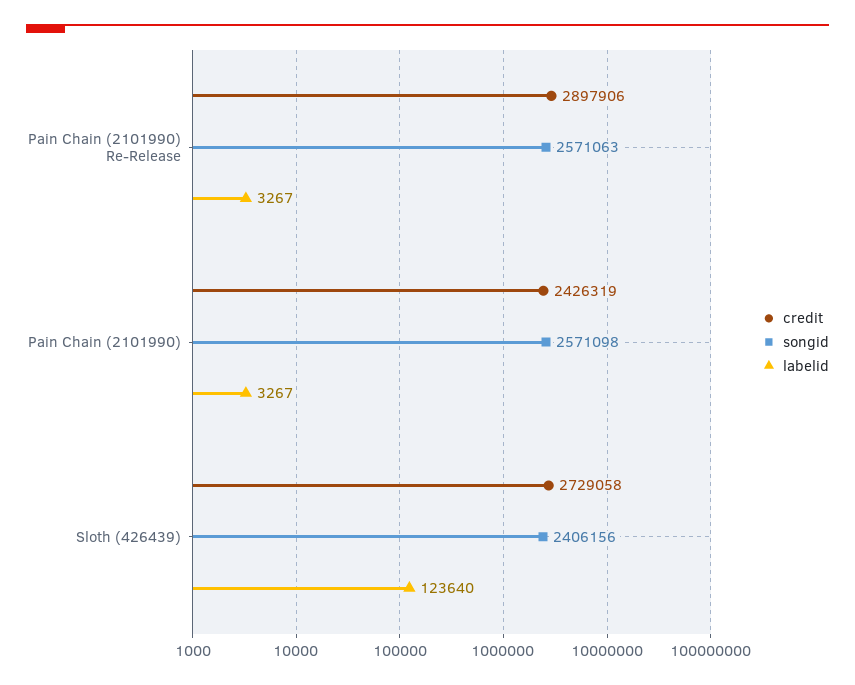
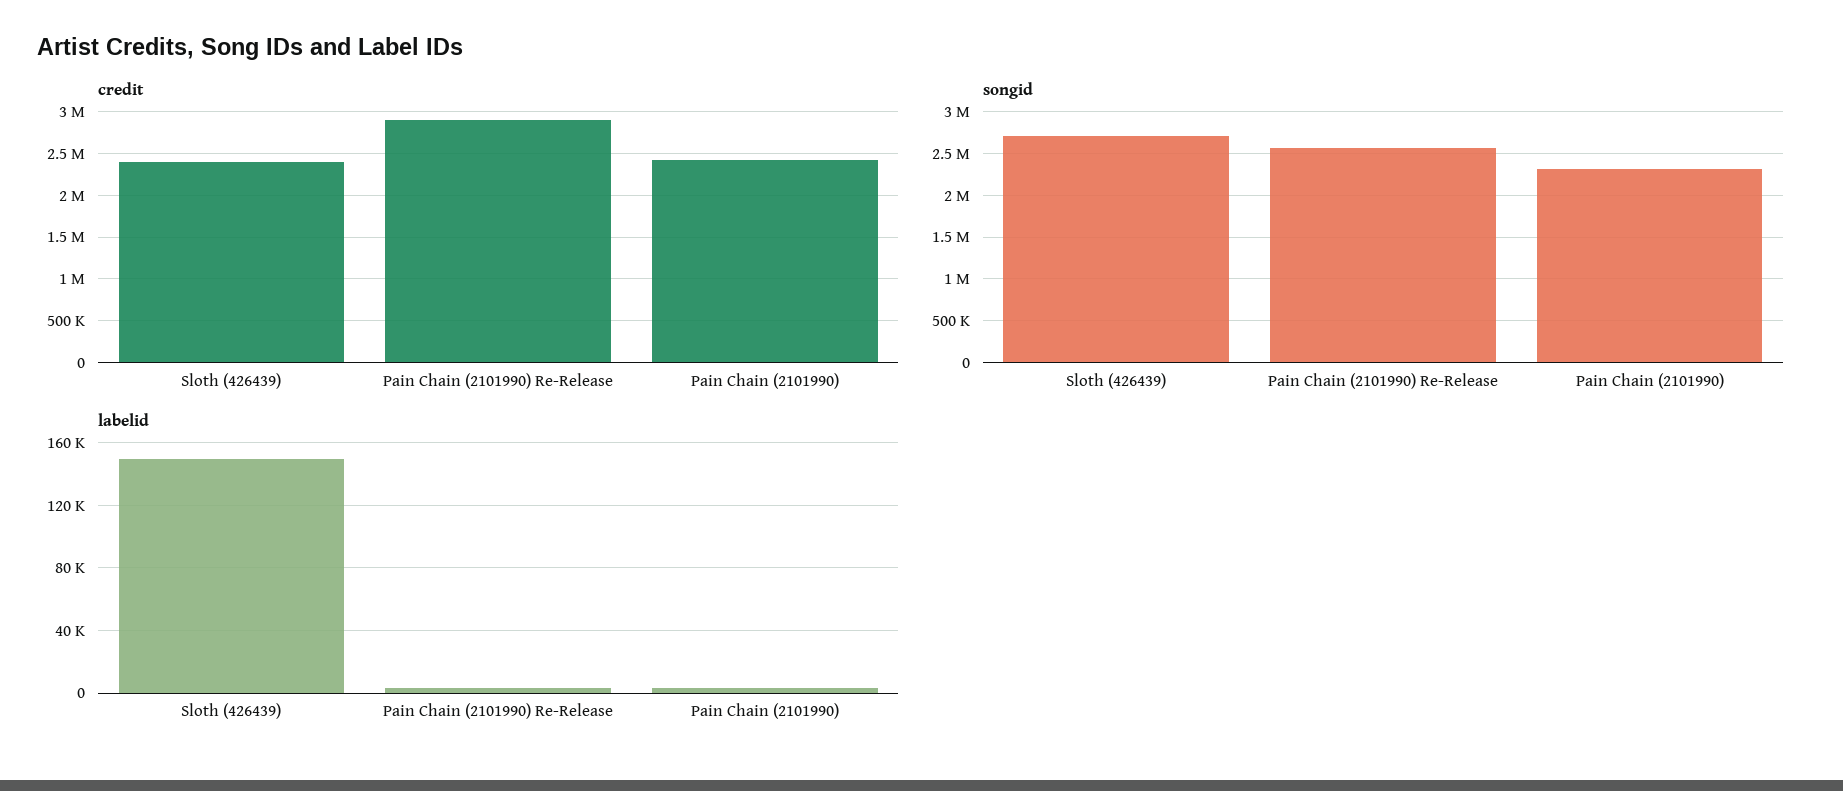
  {
    "credit": {
      "Pain Chain (2101990) Re-Release": 2897906,
      "Pain Chain (2101990)": 2426319,
-     "Sloth (426439)": 2729058
+     "Sloth (426439)": 2400000
    },
    "songid": {
      "Pain Chain (2101990) Re-Release": 2571063,
-     "Pain Chain (2101990)": 2571098,
+     "Pain Chain (2101990)": 2300000,
-     "Sloth (426439)": 2406156
+     "Sloth (426439)": 2700000
    },
    "labelid": {
      "Pain Chain (2101990) Re-Release": 3267,
      "Pain Chain (2101990)": 3267,
-     "Sloth (426439)": 123640
+     "Sloth (426439)": 150000
    }
  }

